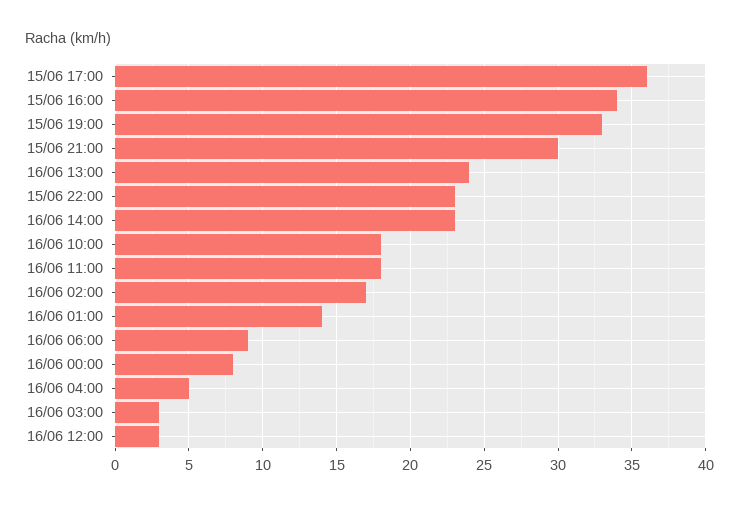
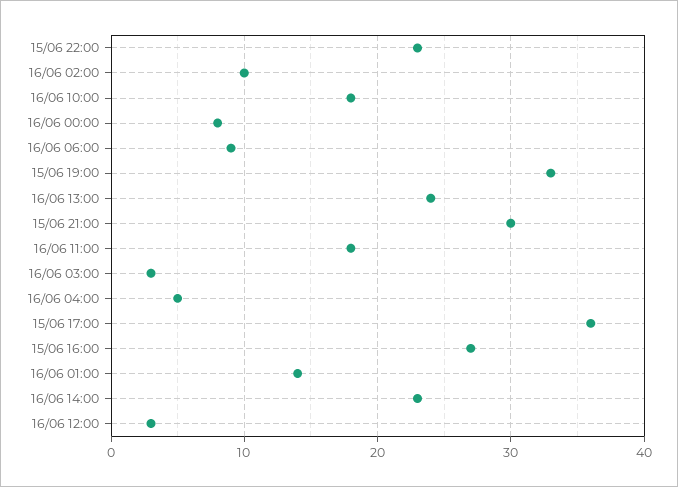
  {
    "15/06 17:00": 36,
-   "15/06 16:00": 34,
+   "15/06 16:00": 27,
    "15/06 19:00": 33,
    "15/06 21:00": 30,
    "16/06 13:00": 24,
    "15/06 22:00": 23,
    "16/06 14:00": 23,
    "16/06 10:00": 18,
    "16/06 11:00": 18,
-   "16/06 02:00": 17,
+   "16/06 02:00": 10,
    "16/06 01:00": 14,
    "16/06 06:00": 9,
    "16/06 00:00": 8,
    "16/06 04:00": 5,
    "16/06 03:00": 3,
    "16/06 12:00": 3
  }

